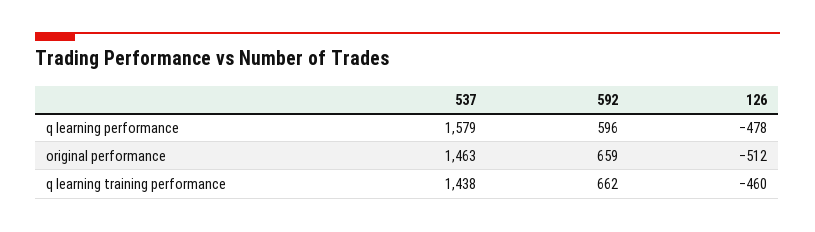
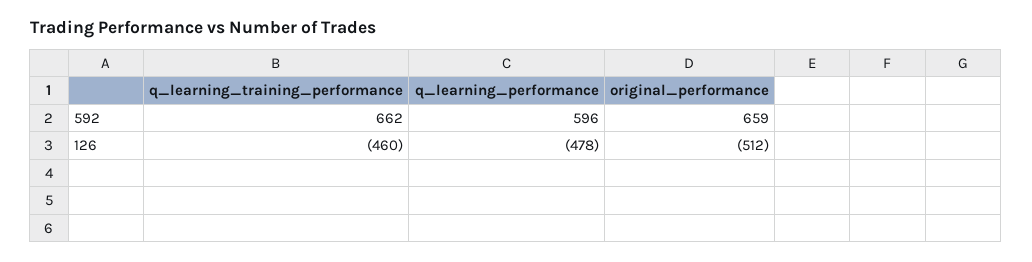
  {
-   "537": {
-     "q learning performance": 1579,
-     "original performance": 1463,
-     "q learning training performance": 1438
-   },
    "592": {
      "q learning performance": 596,
      "original performance": 659,
      "q learning training performance": 662
    },
    "126": {
      "q learning performance": -478,
      "original performance": -512,
      "q learning training performance": -460
    }
  }

